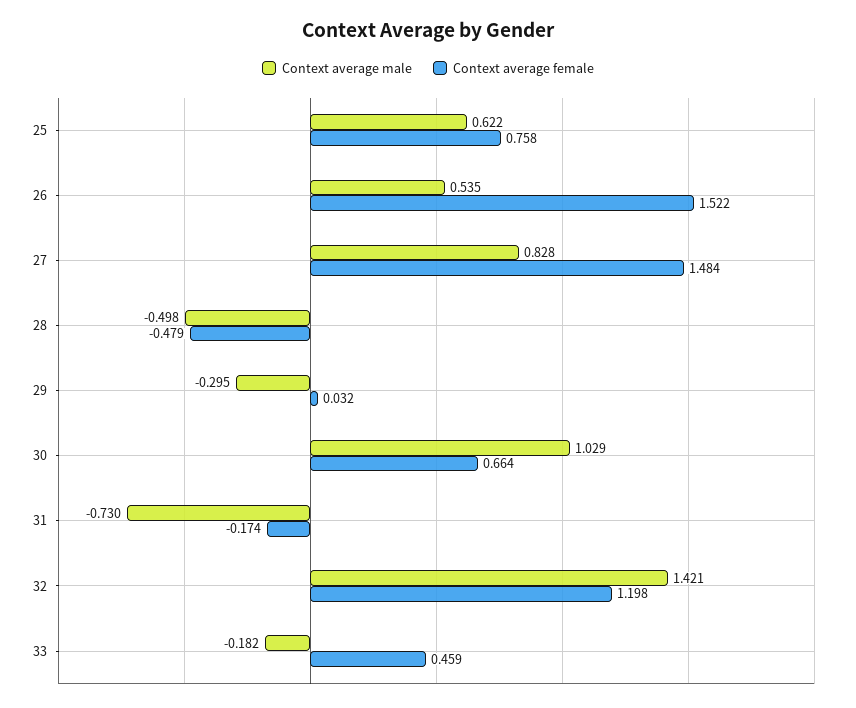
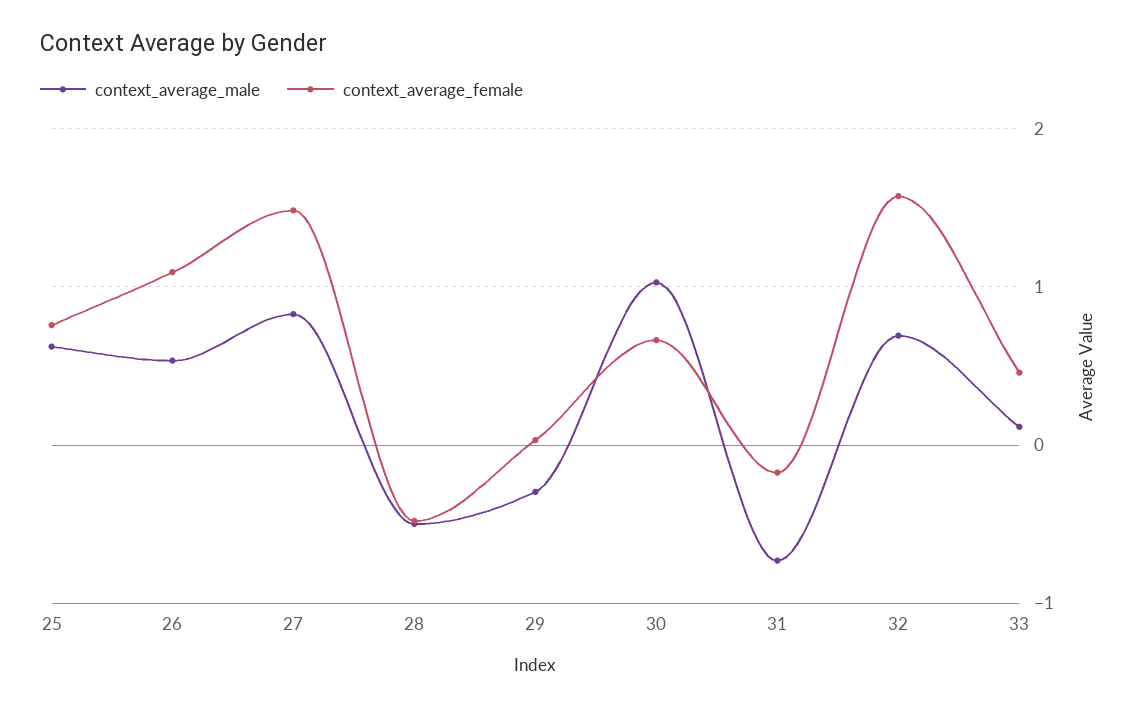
  {
    "Context average male": {
      "25": 0.622,
      "26": 0.535,
      "27": 0.828,
      "28": -0.498,
      "29": -0.295,
      "30": 1.029,
      "31": -0.73,
-     "32": 1.421,
+     "32": 0.7,
-     "33": -0.182
+     "33": 0.1
    },
    "Context average female": {
      "25": 0.758,
-     "26": 1.522,
+     "26": 1.1,
      "27": 1.484,
      "28": -0.479,
      "29": 0.032,
      "30": 0.664,
      "31": -0.174,
-     "32": 1.198,
+     "32": 1.6,
      "33": 0.459
    }
  }

